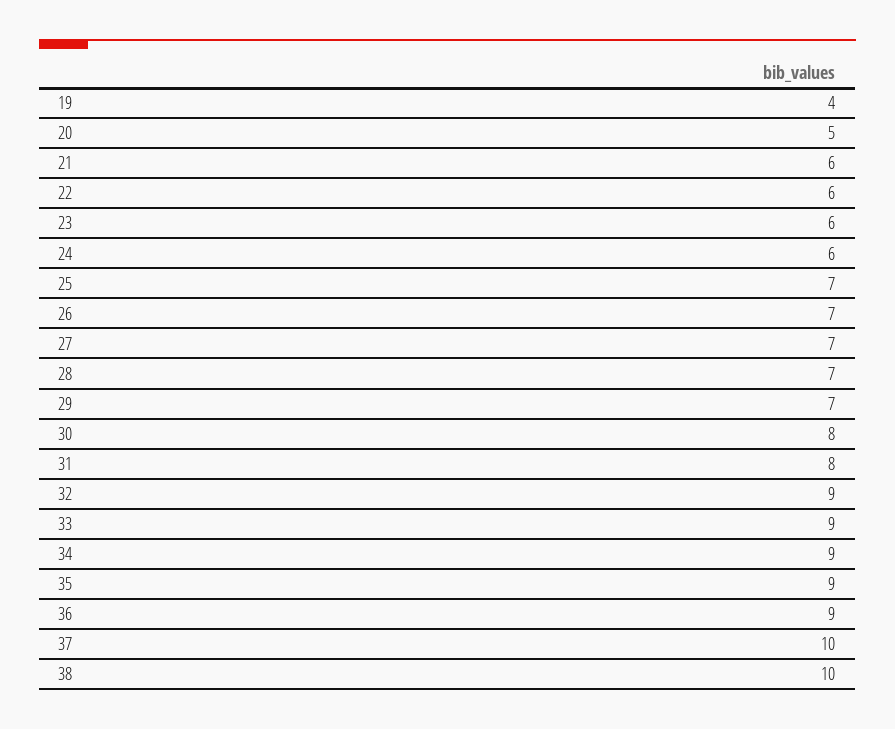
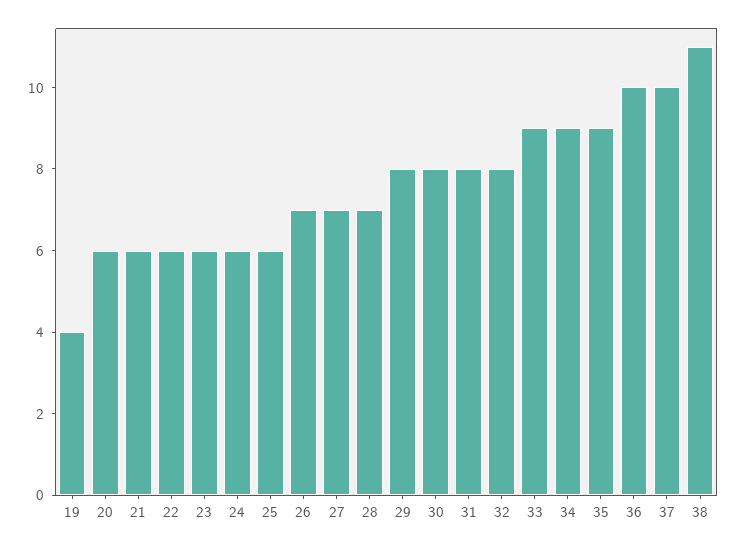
  {
    "19": 4,
-   "20": 5,
+   "20": 6,
    "21": 6,
    "22": 6,
    "23": 6,
    "24": 6,
-   "25": 7,
+   "25": 6,
    "26": 7,
    "27": 7,
    "28": 7,
-   "29": 7,
+   "29": 8,
    "30": 8,
    "31": 8,
-   "32": 9,
+   "32": 8,
    "33": 9,
    "34": 9,
    "35": 9,
-   "36": 9,
+   "36": 10,
    "37": 10,
-   "38": 10
+   "38": 11
  }

